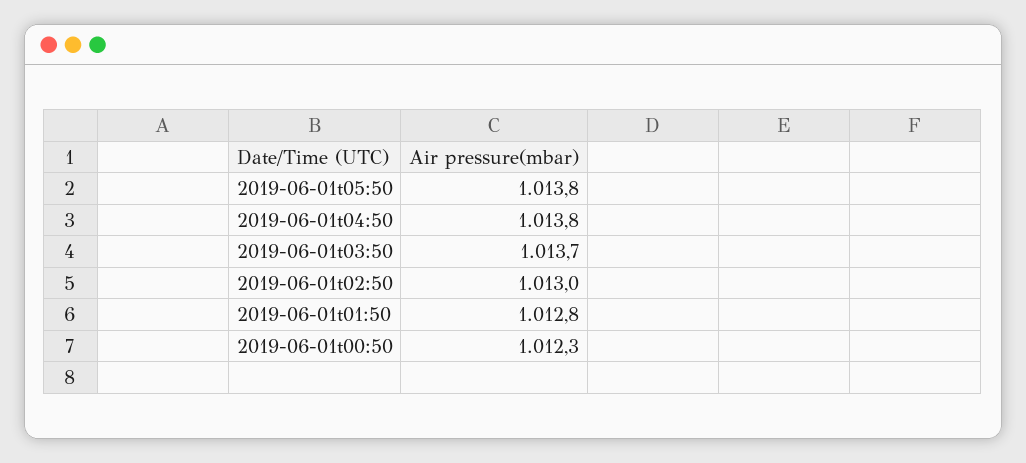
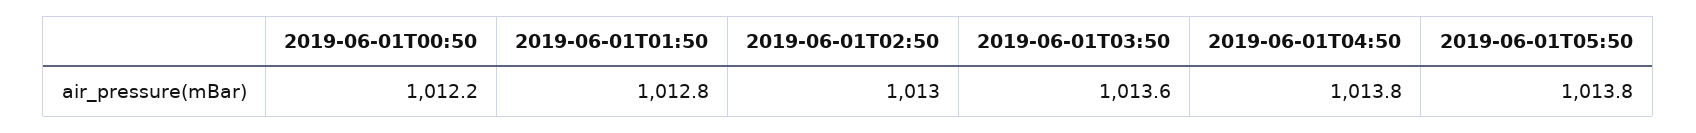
  {
    "2019-06-01t05:50": 1013.8,
    "2019-06-01t04:50": 1013.8,
-   "2019-06-01t03:50": 1013.7,
+   "2019-06-01t03:50": 1013.6,
    "2019-06-01t02:50": 1013,
    "2019-06-01t01:50": 1012.8,
-   "2019-06-01t00:50": 1012.3
+   "2019-06-01t00:50": 1012.2
  }

